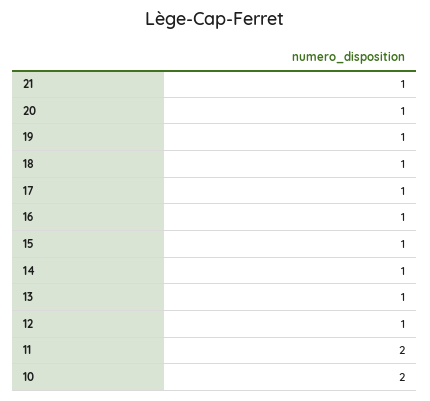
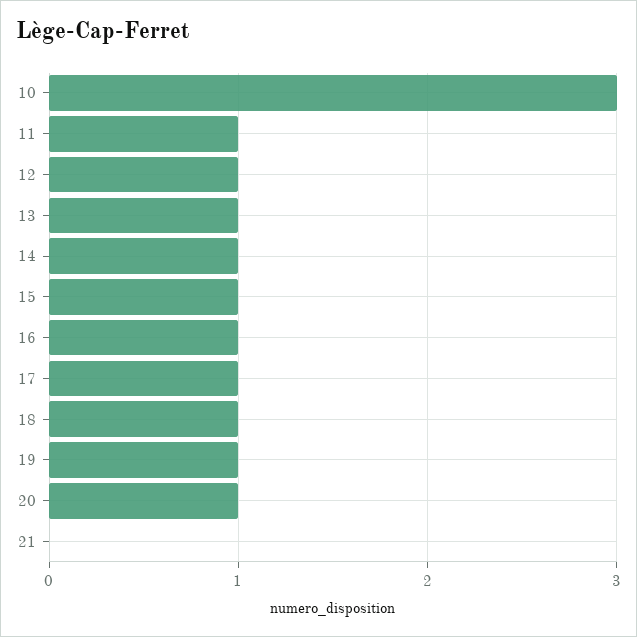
  {
-   "21": 1,
+   "21": 0,
    "20": 1,
    "19": 1,
    "18": 1,
    "17": 1,
    "16": 1,
    "15": 1,
    "14": 1,
    "13": 1,
    "12": 1,
-   "11": 2,
+   "11": 1,
-   "10": 2
+   "10": 3
  }

